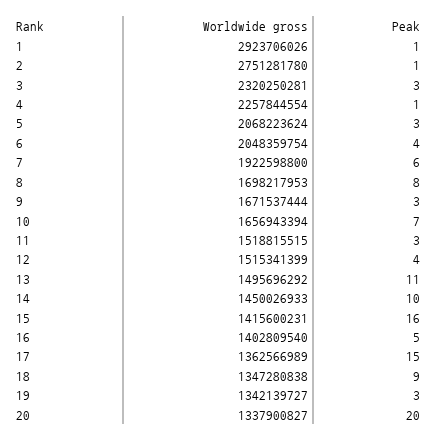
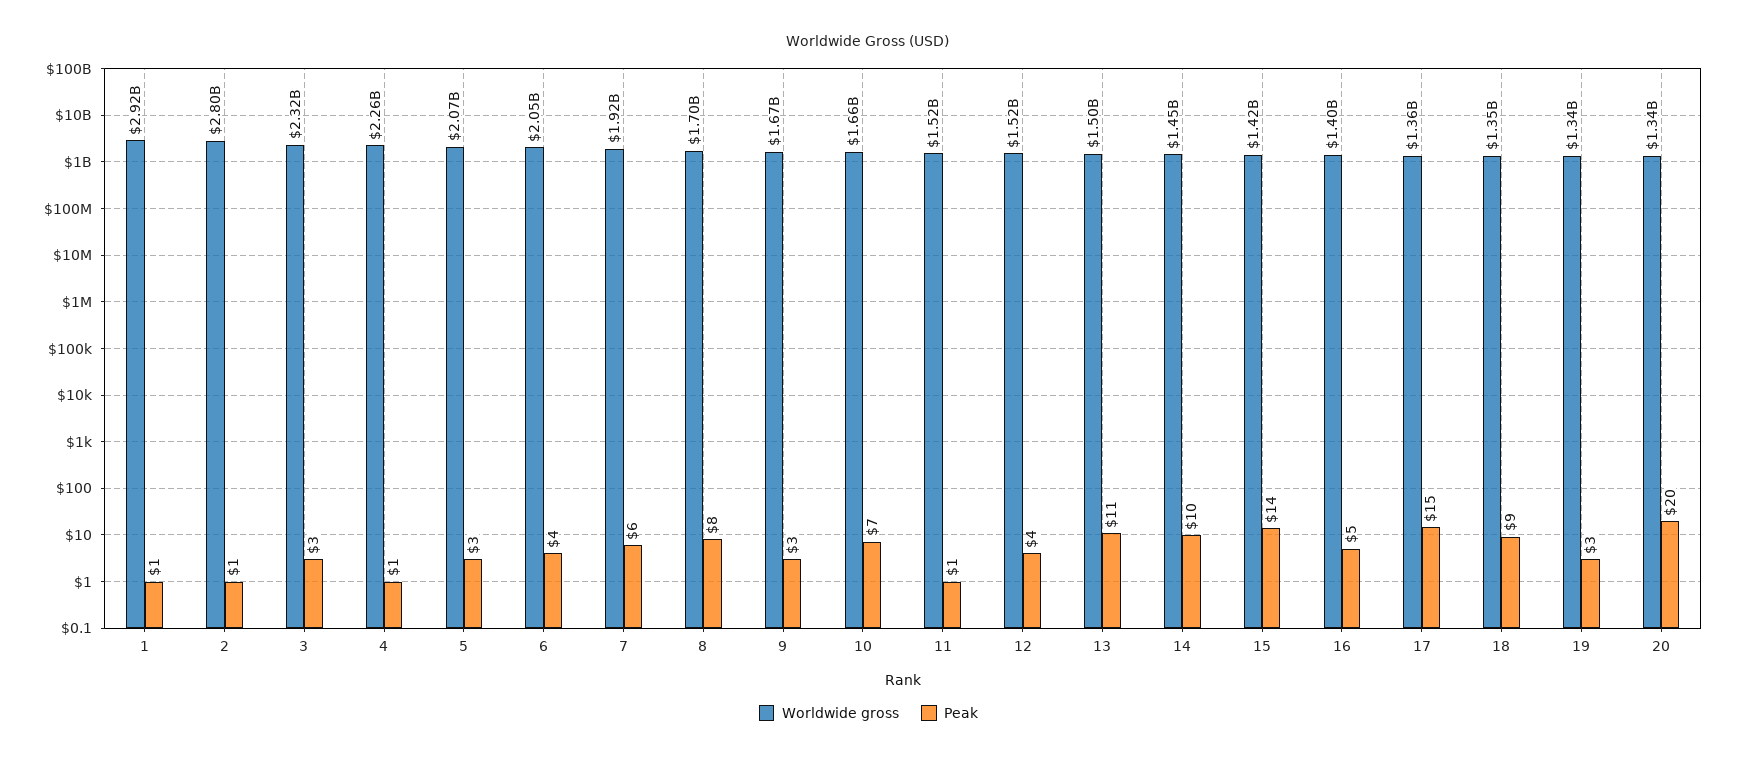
  {
    "Worldwide gross": {
      "1": 2923706026,
-     "2": 2751281780,
+     "2": 2800000000,
      "3": 2320250281,
      "4": 2257844554,
      "5": 2068223624,
      "6": 2048359754,
      "7": 1922598800,
      "8": 1698217953,
      "9": 1671537444,
      "10": 1656943394,
      "11": 1518815515,
      "12": 1515341399,
      "13": 1495696292,
      "14": 1450026933,
      "15": 1415600231,
      "16": 1402809540,
      "17": 1362566989,
      "18": 1347280838,
      "19": 1342139727,
      "20": 1337900827
    },
    "Peak": {
      "1": 1,
      "2": 1,
      "3": 3,
      "4": 1,
      "5": 3,
      "6": 4,
      "7": 6,
      "8": 8,
      "9": 3,
      "10": 7,
-     "11": 3,
+     "11": 1,
      "12": 4,
      "13": 11,
      "14": 10,
-     "15": 16,
+     "15": 14,
      "16": 5,
      "17": 15,
      "18": 9,
      "19": 3,
      "20": 20
    }
  }

